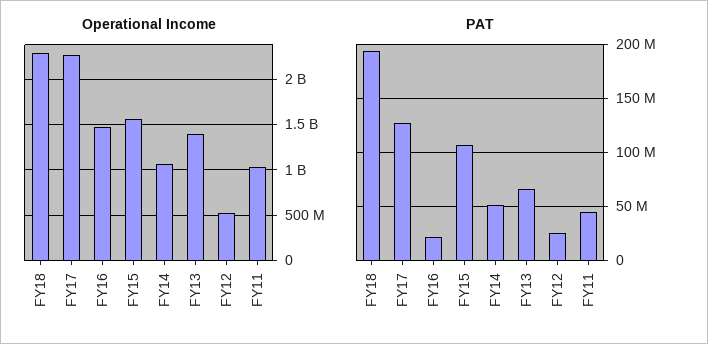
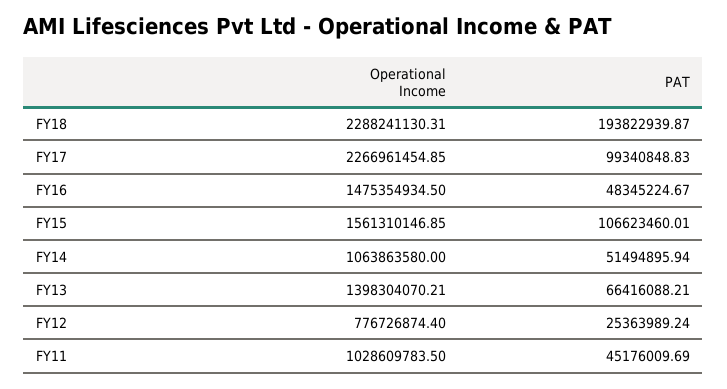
  {
    "Operational Income": {
      "FY18": 2288241130.31,
      "FY17": 2266961454.85,
      "FY16": 1475354934.5,
      "FY15": 1561310146.85,
      "FY14": 1063863580,
      "FY13": 1398304070.21,
-     "FY12": 500000000,
+     "FY12": 776726874.4,
      "FY11": 1028609783.5
    },
    "PAT": {
      "FY18": 193822939.87,
-     "FY17": 130000000,
+     "FY17": 99340848.83,
-     "FY16": 20000000,
+     "FY16": 48345224.67,
      "FY15": 106623460.01,
      "FY14": 51494895.94,
      "FY13": 66416088.21,
      "FY12": 25363989.24,
      "FY11": 45176009.69
    }
  }

